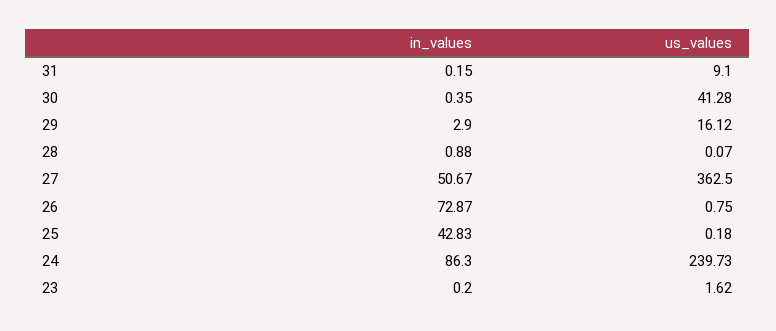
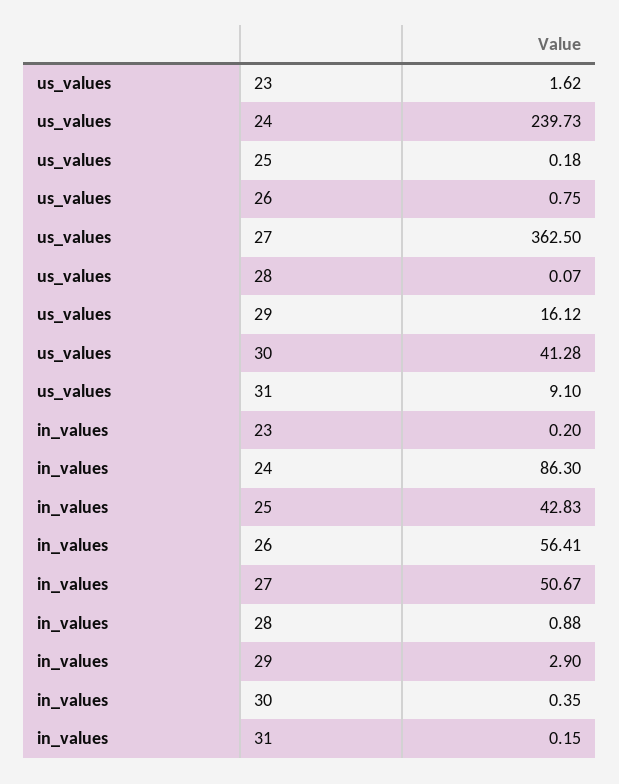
  {
    "in_values": {
      "31": 0.15,
      "30": 0.35,
      "29": 2.9,
      "28": 0.88,
      "27": 50.67,
-     "26": 72.87,
+     "26": 56.41,
      "25": 42.83,
      "24": 86.3,
      "23": 0.2
    },
    "us_values": {
      "31": 9.1,
      "30": 41.28,
      "29": 16.12,
      "28": 0.07,
      "27": 362.5,
      "26": 0.75,
      "25": 0.18,
      "24": 239.73,
      "23": 1.62
    }
  }

